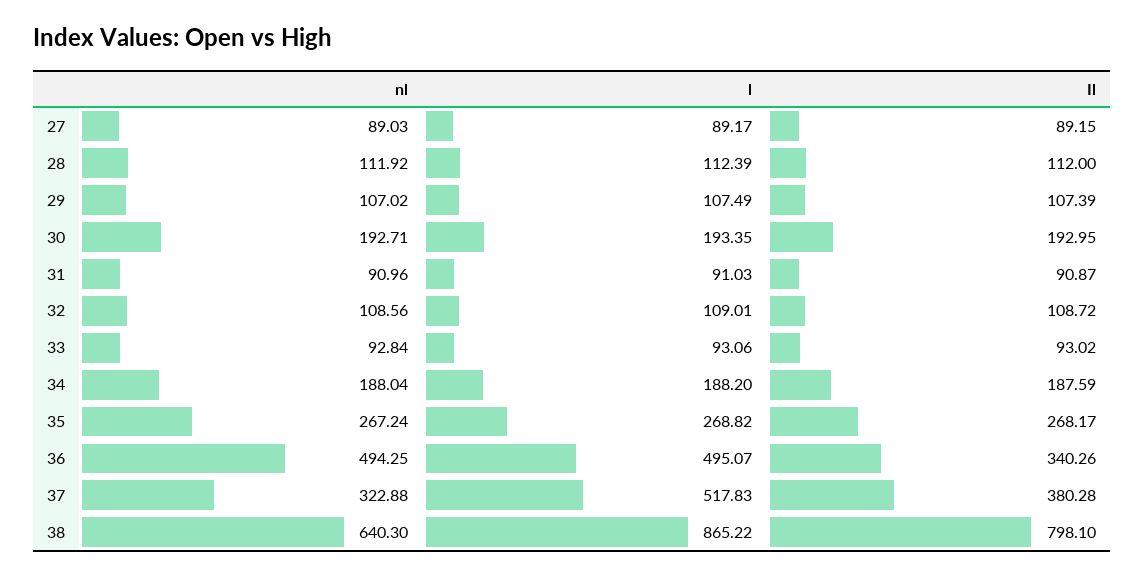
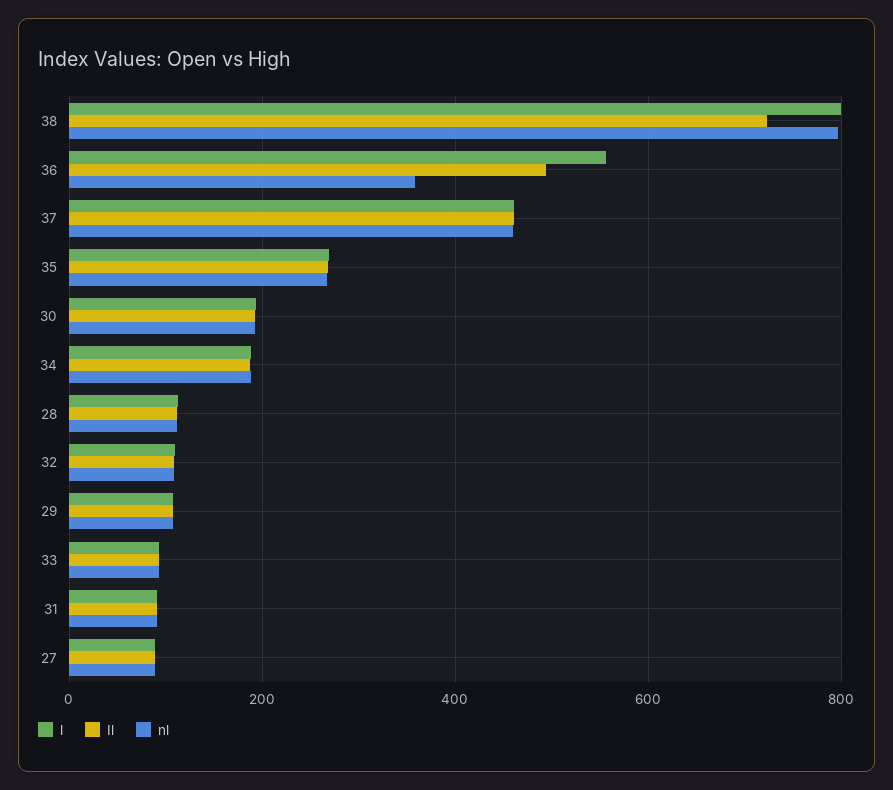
  {
    "nl": {
      "27": 89.03,
      "28": 111.92,
      "29": 107.02,
      "30": 192.71,
      "31": 90.96,
      "32": 108.56,
      "33": 92.84,
      "34": 188.04,
      "35": 267.24,
-     "36": 494.25,
+     "36": 360,
-     "37": 322.88,
+     "37": 460,
-     "38": 640.3
+     "38": 800
    },
    "l": {
      "27": 89.17,
      "28": 112.39,
      "29": 107.49,
      "30": 193.35,
      "31": 91.03,
      "32": 109.01,
      "33": 93.06,
      "34": 188.2,
      "35": 268.82,
-     "36": 495.07,
+     "36": 560,
-     "37": 517.83,
+     "37": 460,
-     "38": 865.22
+     "38": 800
    },
    "Il": {
      "27": 89.15,
      "28": 112,
      "29": 107.39,
      "30": 192.95,
      "31": 90.87,
      "32": 108.72,
      "33": 93.02,
      "34": 187.59,
      "35": 268.17,
-     "36": 340.26,
+     "36": 500,
-     "37": 380.28,
+     "37": 460,
-     "38": 798.1
+     "38": 720
    }
  }

